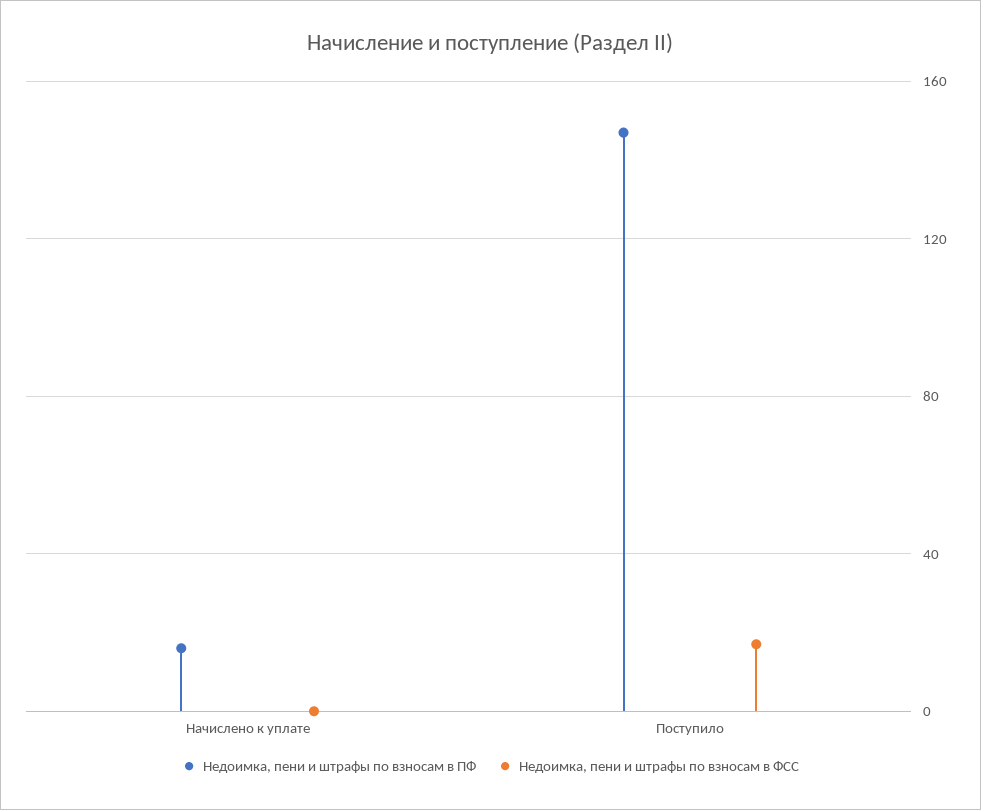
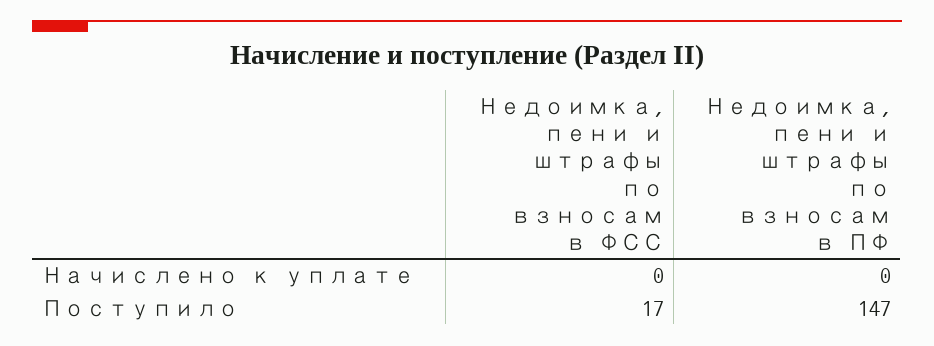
  {
    "Недоимка, пени и штрафы по взносам в ПФ": {
-     "Начислено к уплате": 15,
+     "Начислено к уплате": 0,
      "Поступило": 147
    },
    "Недоимка, пени и штрафы по взносам в ФСС": {
      "Начислено к уплате": 0,
      "Поступило": 17
    }
  }

